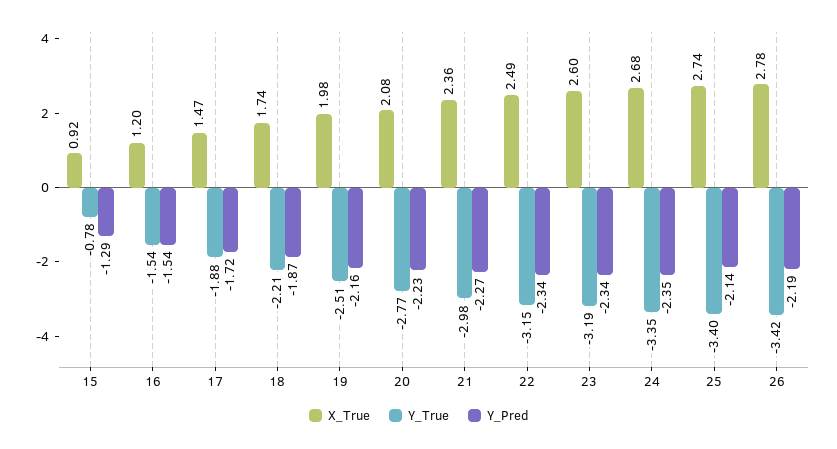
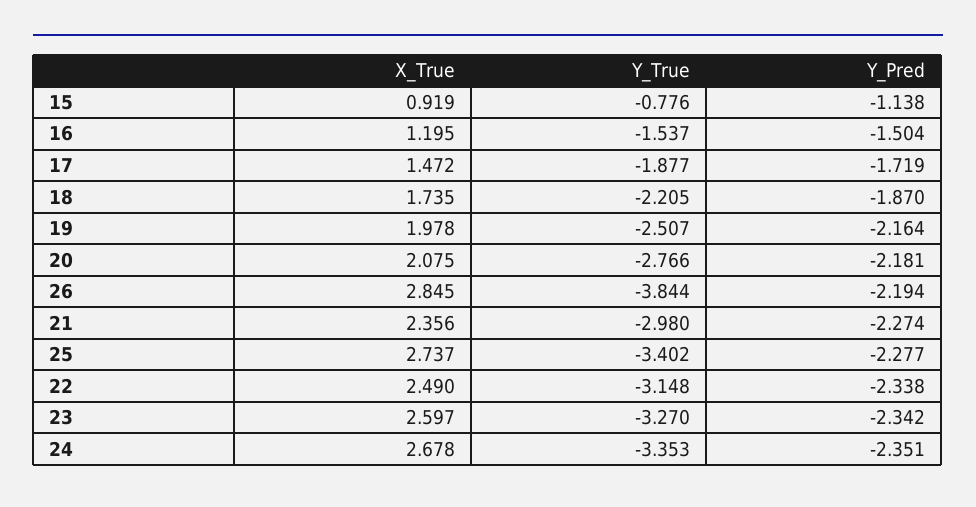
  {
    "X_True": {
      "15": 0.919,
      "16": 1.195,
      "17": 1.472,
      "18": 1.735,
      "19": 1.978,
      "20": 2.075,
      "21": 2.356,
      "22": 2.49,
      "23": 2.597,
      "24": 2.678,
      "25": 2.737,
-     "26": 2.78
+     "26": 2.845
    },
    "Y_True": {
      "15": -0.776,
      "16": -1.537,
      "17": -1.877,
      "18": -2.205,
      "19": -2.507,
      "20": -2.766,
      "21": -2.98,
      "22": -3.148,
-     "23": -3.19,
+     "23": -3.27,
      "24": -3.353,
      "25": -3.402,
-     "26": -3.42
+     "26": -3.844
    },
    "Y_Pred": {
-     "15": -1.29,
+     "15": -1.138,
-     "16": -1.54,
+     "16": -1.504,
      "17": -1.719,
      "18": -1.87,
      "19": -2.164,
-     "20": -2.23,
+     "20": -2.181,
      "21": -2.274,
      "22": -2.338,
      "23": -2.342,
      "24": -2.351,
-     "25": -2.14,
+     "25": -2.277,
      "26": -2.194
    }
  }

